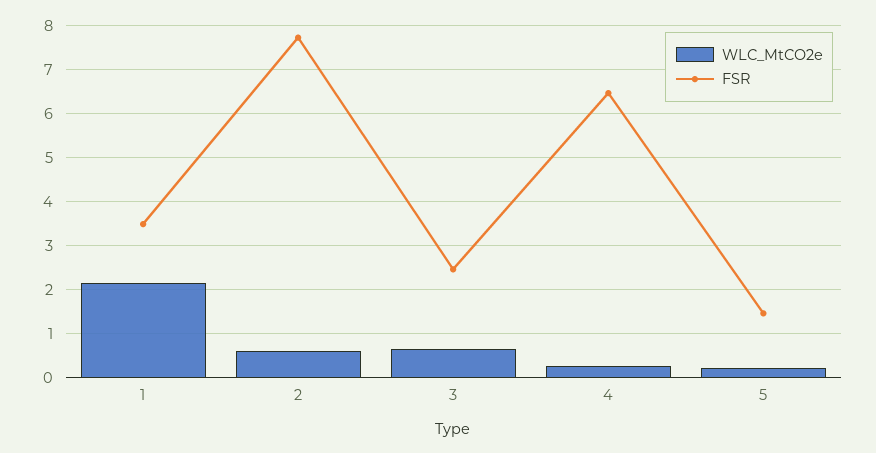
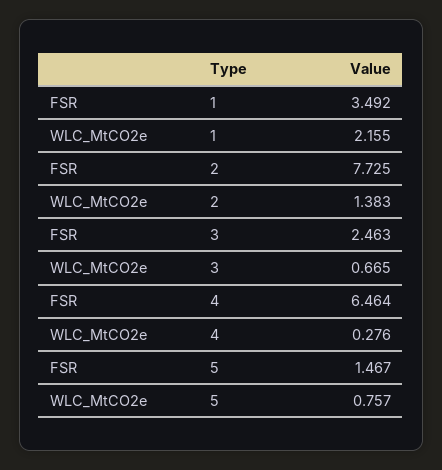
  {
    "WLC_MtCO2e": {
      "1": 2.155,
-     "2": 0.6,
+     "2": 1.383,
      "3": 0.665,
      "4": 0.276,
-     "5": 0.2
+     "5": 0.757
    },
    "FSR": {
      "1": 3.492,
      "2": 7.725,
      "3": 2.463,
      "4": 6.464,
      "5": 1.467
    }
  }

